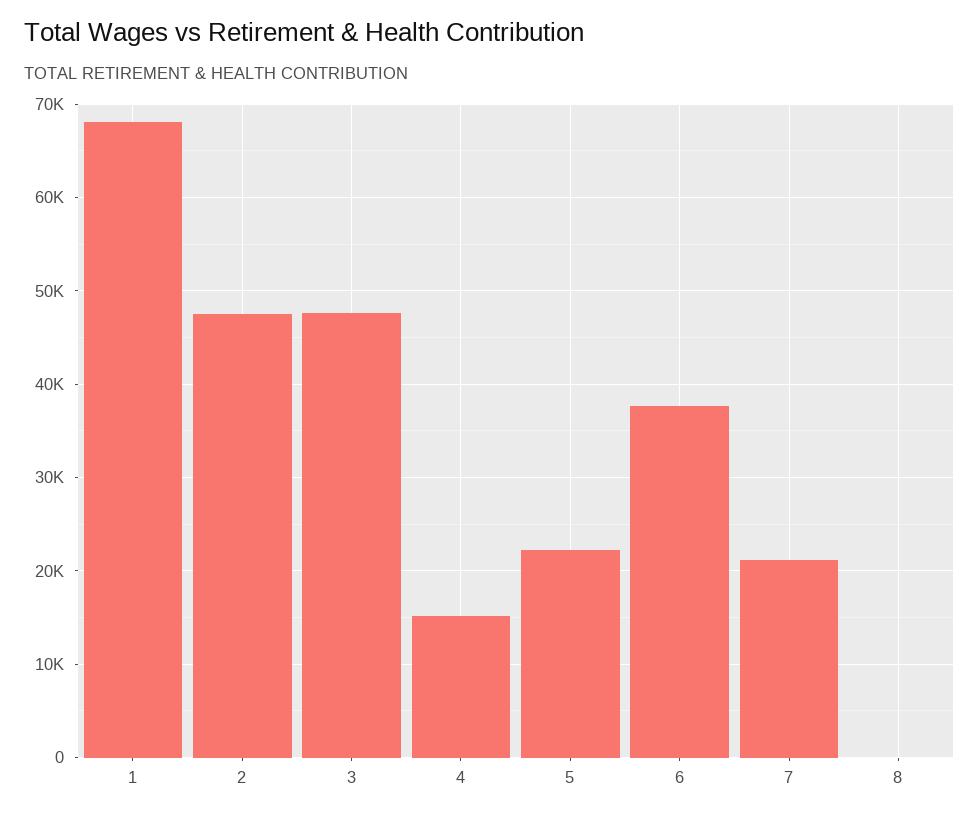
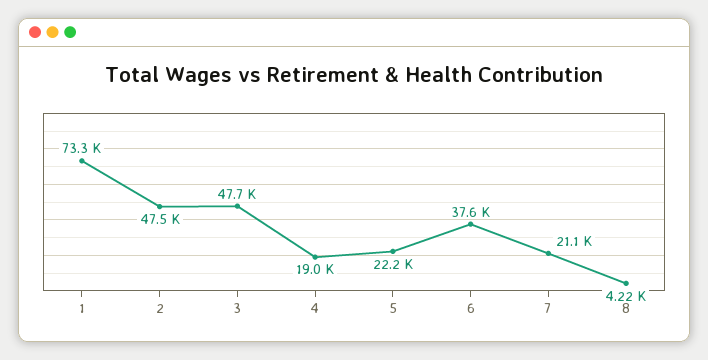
  {
-   "1": 68000,
+   "1": 73300,
    "2": 47500,
    "3": 47700,
-   "4": 15000,
+   "4": 19000,
    "5": 22200,
    "6": 37600,
    "7": 21100,
-   "8": 0
+   "8": 4220
  }

